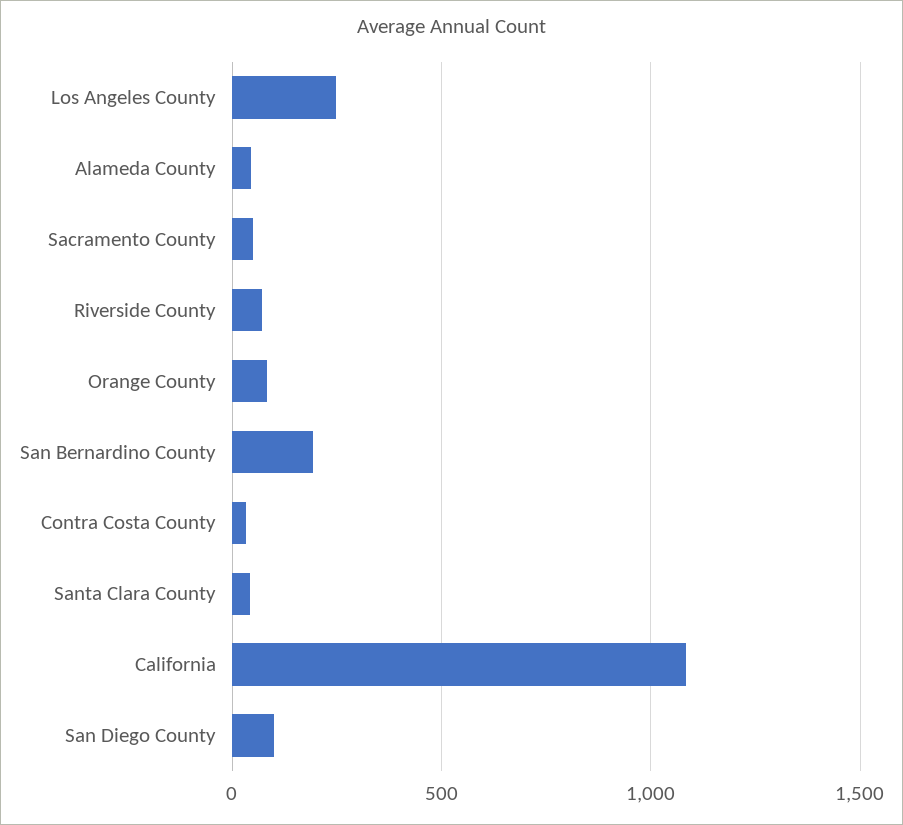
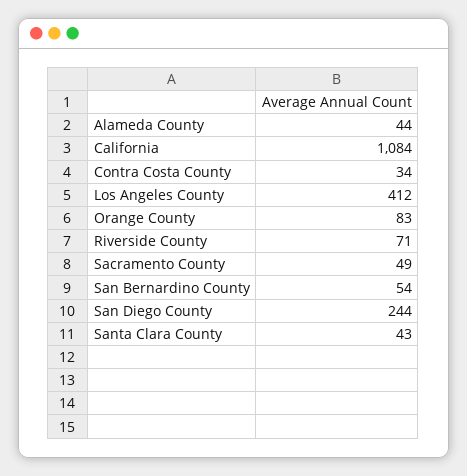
  {
-   "Los Angeles County": 250,
+   "Los Angeles County": 412,
    "Alameda County": 44,
    "Sacramento County": 49,
    "Riverside County": 71,
    "Orange County": 83,
-   "San Bernardino County": 200,
+   "San Bernardino County": 54,
    "Contra Costa County": 34,
    "Santa Clara County": 43,
    "California": 1084,
-   "San Diego County": 100
+   "San Diego County": 244
  }

